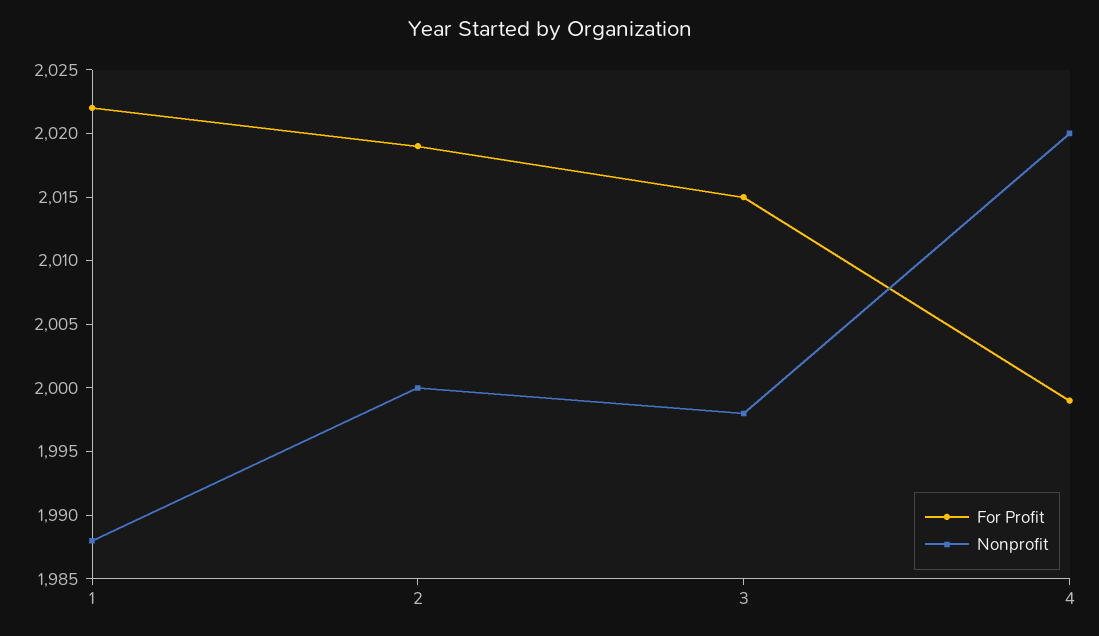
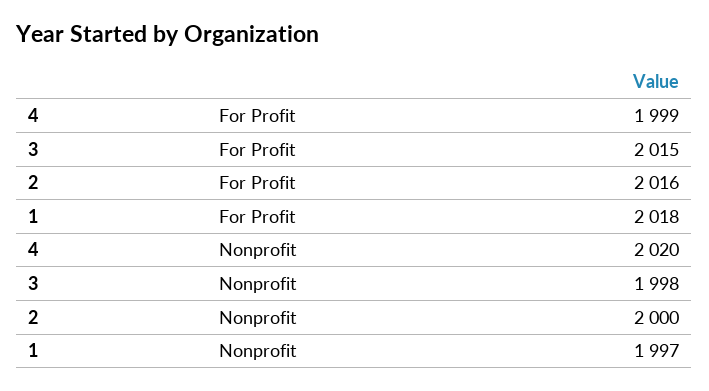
  {
    "For Profit": {
-     "1": 2022,
+     "1": 2018,
-     "2": 2019,
+     "2": 2016,
      "3": 2015,
      "4": 1999
    },
    "Nonprofit": {
-     "1": 1988,
+     "1": 1997,
      "2": 2000,
      "3": 1998,
      "4": 2020
    }
  }

